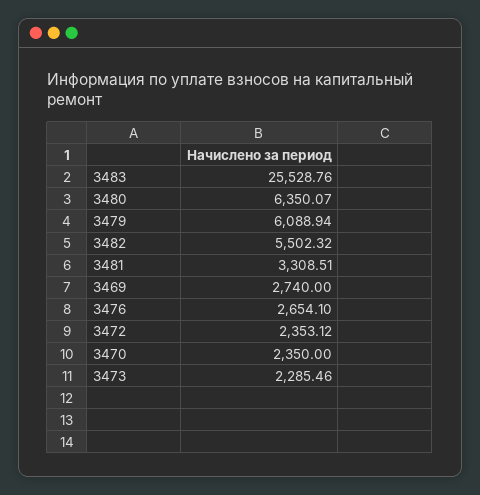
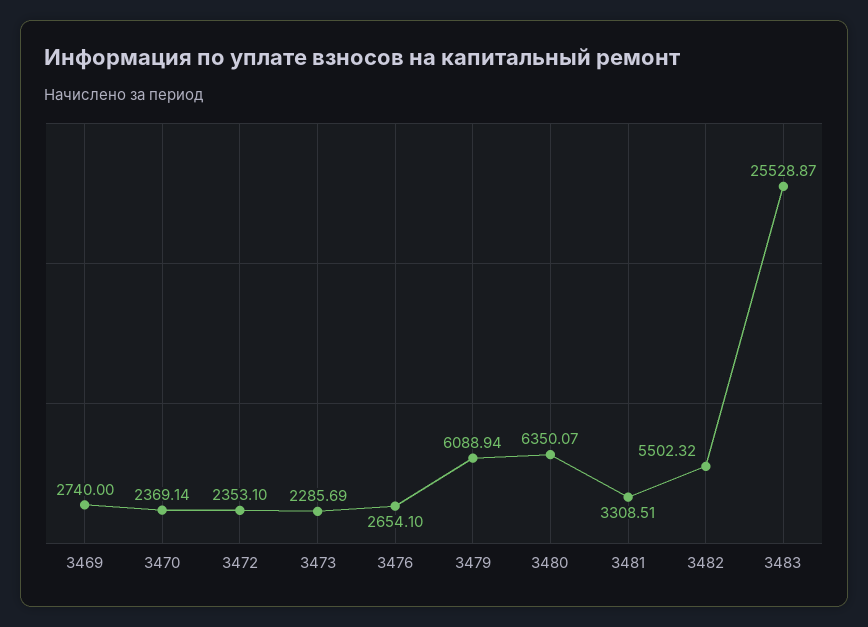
  {
-   "3483": 25528.76,
+   "3483": 25528.87,
    "3480": 6350.07,
    "3479": 6088.94,
    "3482": 5502.32,
    "3481": 3308.51,
    "3469": 2740,
    "3476": 2654.1,
-   "3472": 2353.12,
+   "3472": 2353.1,
-   "3470": 2350,
+   "3470": 2369.14,
-   "3473": 2285.46
+   "3473": 2285.69
  }

